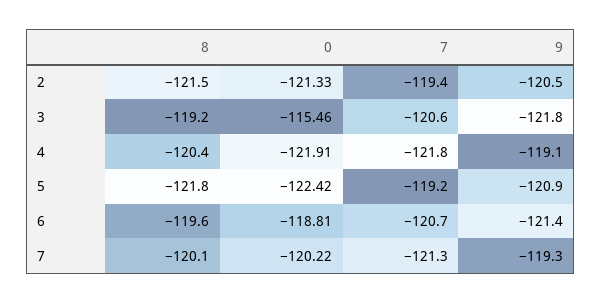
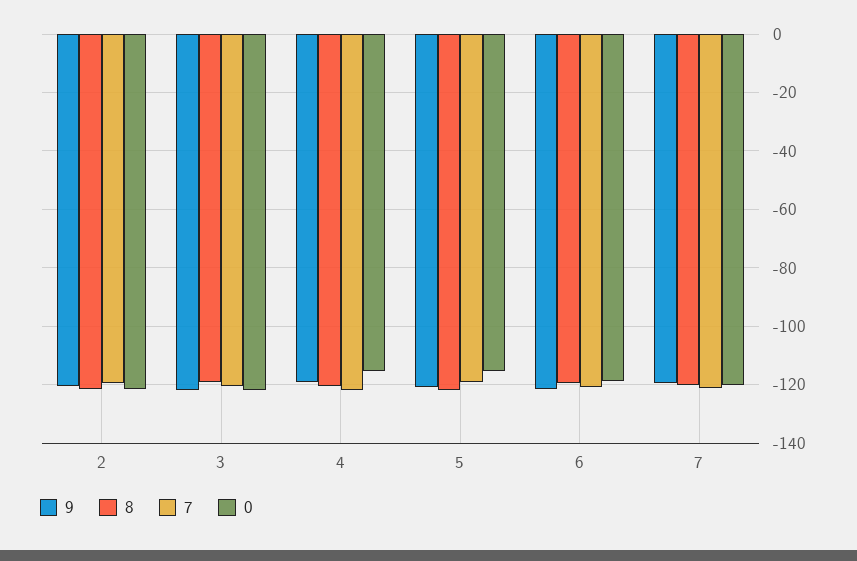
  {
    "8": {
      "2": -121.5,
      "3": -119.2,
      "4": -120.4,
      "5": -121.8,
      "6": -119.6,
      "7": -120.1
    },
    "0": {
      "2": -121.33,
-     "3": -115.46,
+     "3": -122.5,
-     "4": -121.91,
+     "4": -115,
-     "5": -122.42,
+     "5": -115,
      "6": -118.81,
      "7": -120.22
    },
    "7": {
      "2": -119.4,
      "3": -120.6,
      "4": -121.8,
      "5": -119.2,
      "6": -120.7,
      "7": -121.3
    },
    "9": {
      "2": -120.5,
      "3": -121.8,
      "4": -119.1,
      "5": -120.9,
      "6": -121.4,
      "7": -119.3
    }
  }

